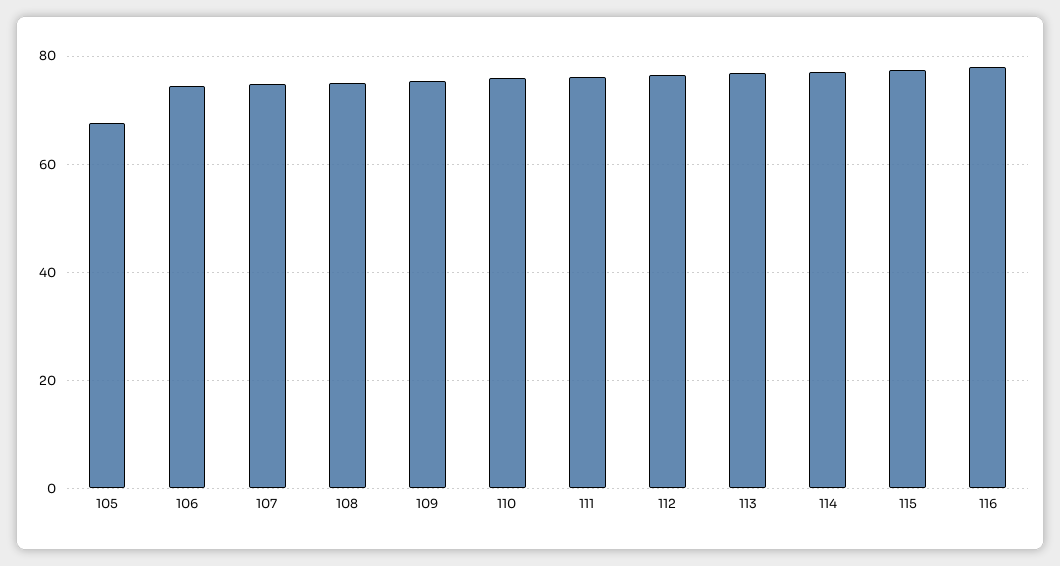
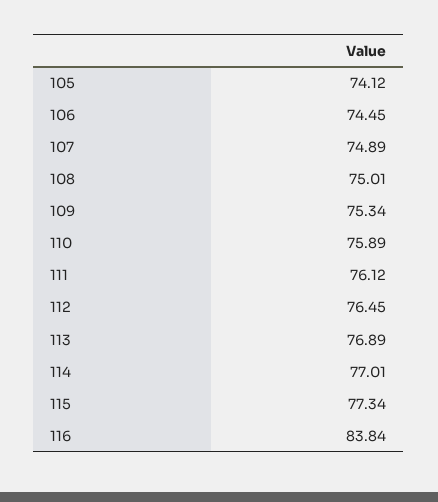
  {
-   "105": 68,
+   "105": 74.12,
    "106": 74.45,
    "107": 74.89,
    "108": 75.01,
    "109": 75.34,
    "110": 75.89,
    "111": 76.12,
    "112": 76.45,
    "113": 76.89,
    "114": 77.01,
    "115": 77.34,
-   "116": 78
+   "116": 83.84
  }

